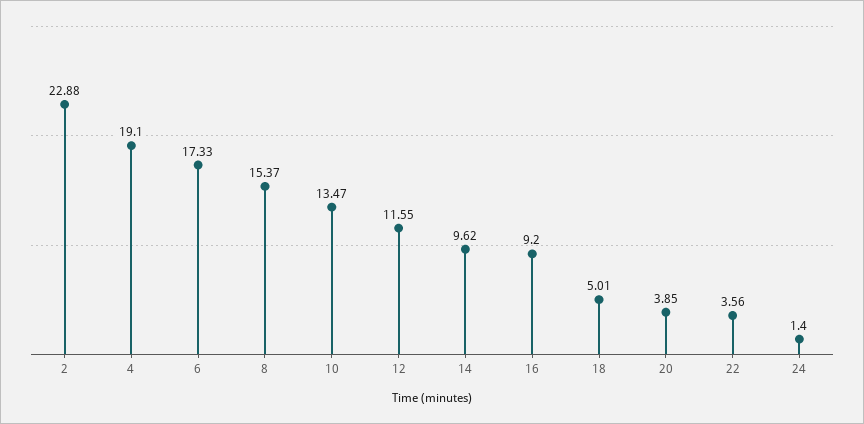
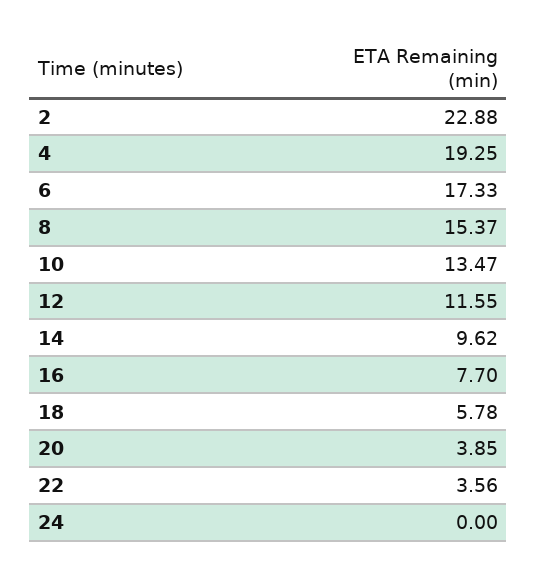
  {
    "2": 22.88,
-   "4": 19.1,
+   "4": 19.25,
    "6": 17.33,
    "8": 15.37,
    "10": 13.47,
    "12": 11.55,
    "14": 9.62,
-   "16": 9.2,
+   "16": 7.7,
-   "18": 5.01,
+   "18": 5.78,
    "20": 3.85,
    "22": 3.56,
-   "24": 1.4
+   "24": 0
  }

